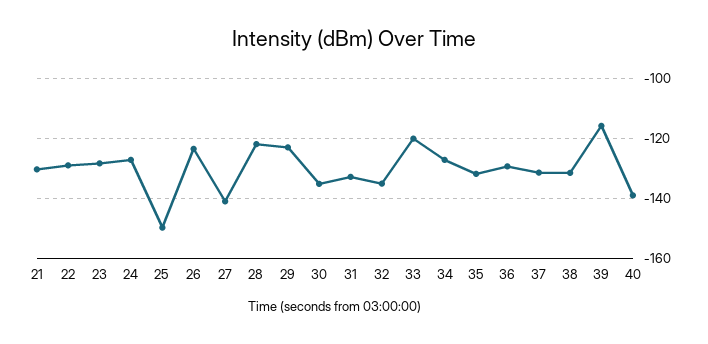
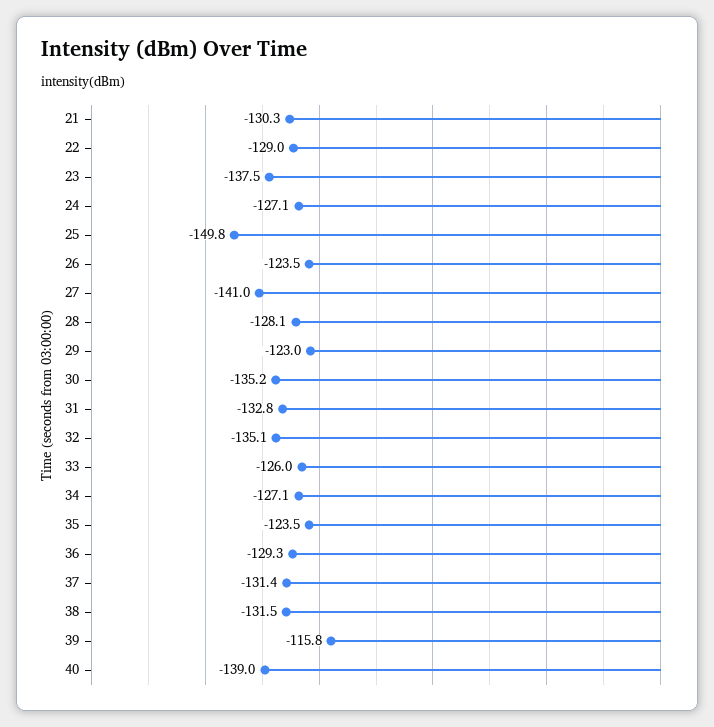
  {
    "21": -130.3,
    "22": -129,
-   "23": -127.5,
+   "23": -137.5,
    "24": -127.1,
    "25": -149.8,
    "26": -123.5,
    "27": -141,
-   "28": -122.5,
+   "28": -128.1,
    "29": -123,
    "30": -135.2,
    "31": -132.8,
    "32": -135.1,
-   "33": -120,
+   "33": -126,
    "34": -127.1,
-   "35": -132.5,
+   "35": -123.5,
    "36": -129.3,
    "37": -131.4,
    "38": -131.5,
    "39": -115.8,
    "40": -139
  }

